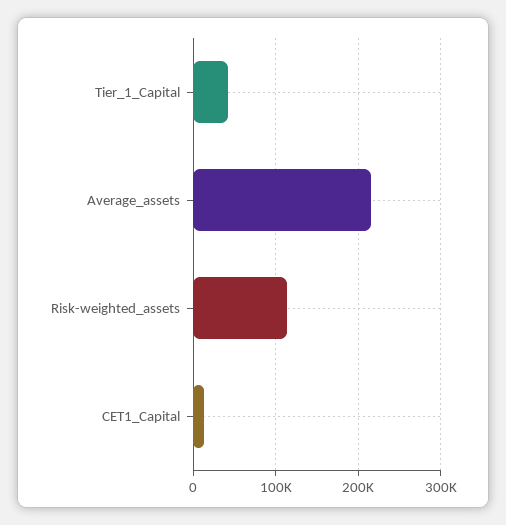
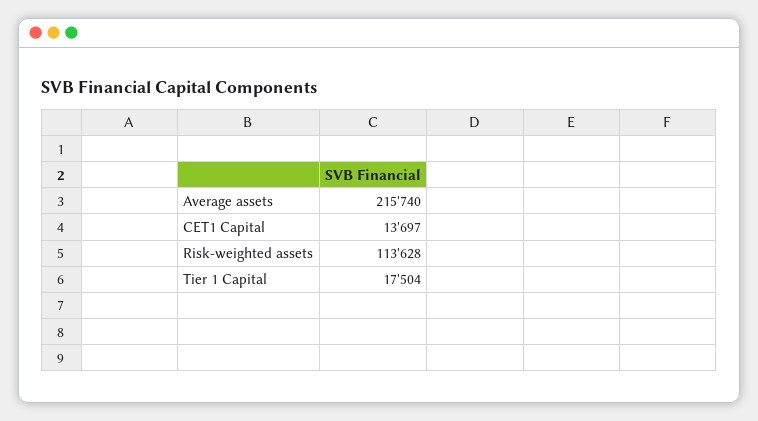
  {
-   "Tier_1_Capital": 40000,
+   "Tier_1_Capital": 17504,
    "Average_assets": 215740,
    "Risk-weighted_assets": 113628,
    "CET1_Capital": 13697
  }

